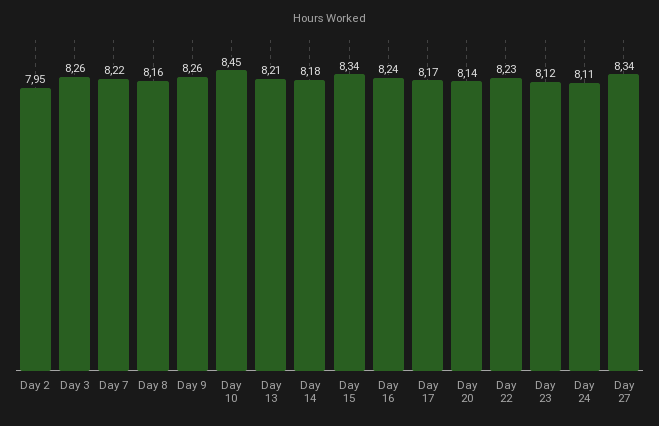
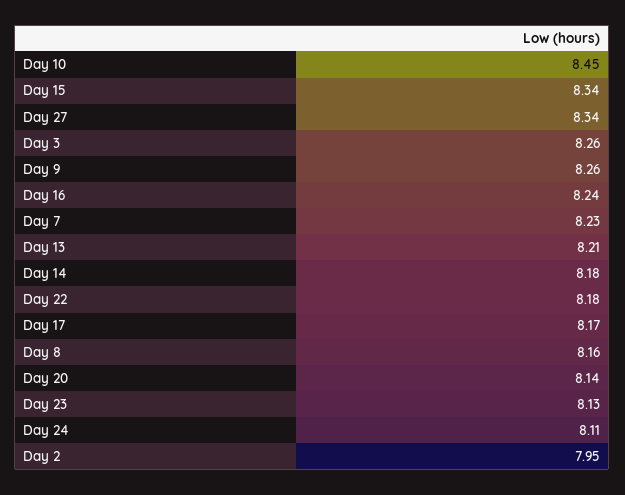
  {
    "Day 2": 7.95,
    "Day 3": 8.26,
-   "Day 7": 8.22,
+   "Day 7": 8.23,
    "Day 8": 8.16,
    "Day 9": 8.26,
    "Day 10": 8.45,
    "Day 13": 8.21,
    "Day 14": 8.18,
    "Day 15": 8.34,
    "Day 16": 8.24,
    "Day 17": 8.17,
    "Day 20": 8.14,
-   "Day 22": 8.23,
+   "Day 22": 8.18,
-   "Day 23": 8.12,
+   "Day 23": 8.13,
    "Day 24": 8.11,
    "Day 27": 8.34
  }

